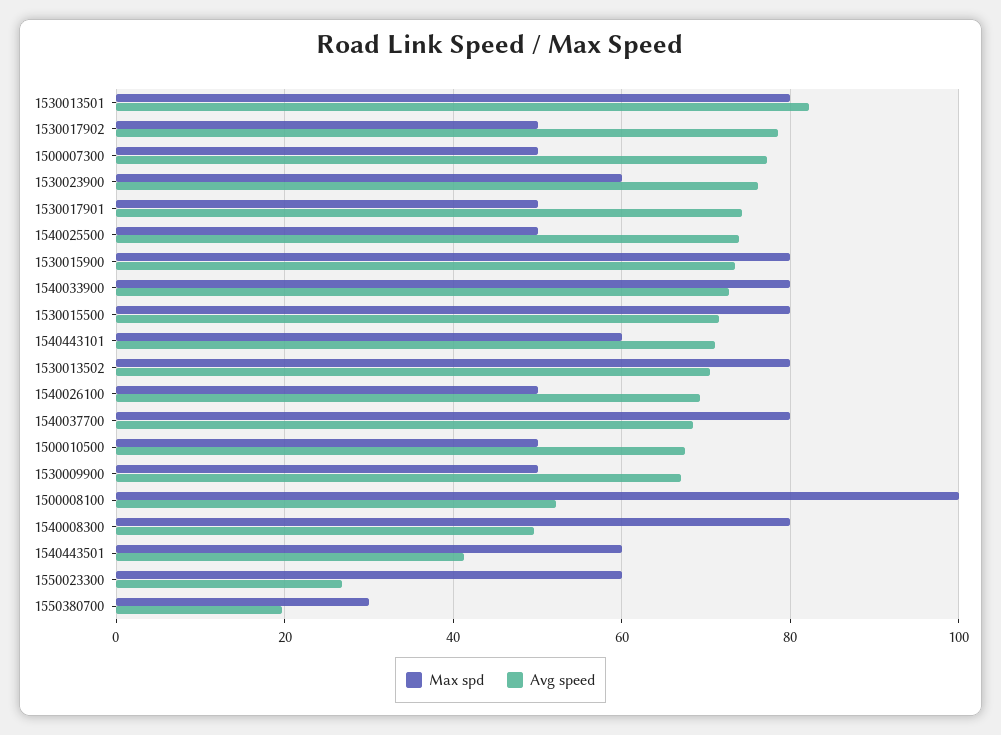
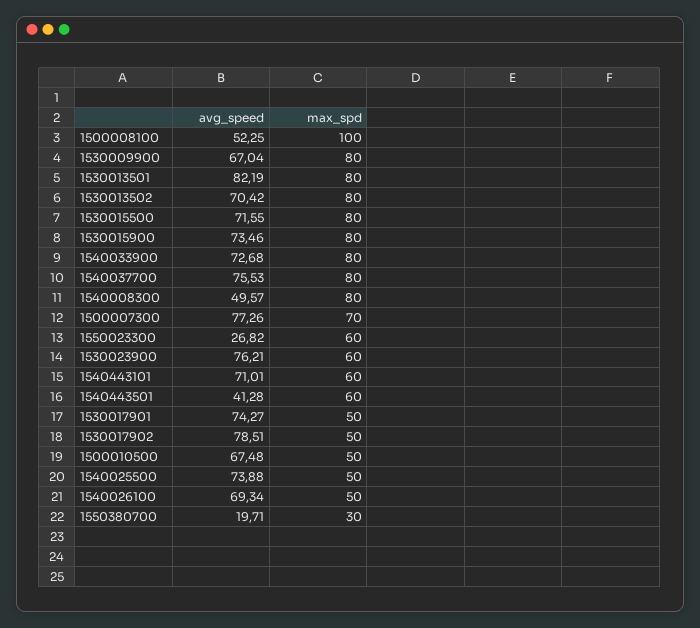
  {
    "Max spd": {
      "1530013501": 80,
      "1530017902": 50,
-     "1500007300": 50,
+     "1500007300": 70,
      "1530023900": 60,
      "1530017901": 50,
      "1540025500": 50,
      "1530015900": 80,
      "1540033900": 80,
      "1530015500": 80,
      "1540443101": 60,
      "1530013502": 80,
      "1540026100": 50,
      "1540037700": 80,
      "1500010500": 50,
-     "1530009900": 50,
+     "1530009900": 80,
      "1500008100": 100,
      "1540008300": 80,
      "1540443501": 60,
      "1550023300": 60,
      "1550380700": 30
    },
    "Avg speed": {
      "1530013501": 82.19,
      "1530017902": 78.51,
      "1500007300": 77.26,
      "1530023900": 76.21,
      "1530017901": 74.27,
      "1540025500": 73.88,
      "1530015900": 73.46,
      "1540033900": 72.68,
      "1530015500": 71.55,
      "1540443101": 71.01,
      "1530013502": 70.42,
      "1540026100": 69.34,
-     "1540037700": 68,
+     "1540037700": 75.53,
      "1500010500": 67.48,
      "1530009900": 67.04,
      "1500008100": 52.25,
      "1540008300": 49.57,
      "1540443501": 41.28,
      "1550023300": 26.82,
      "1550380700": 19.71
    }
  }

